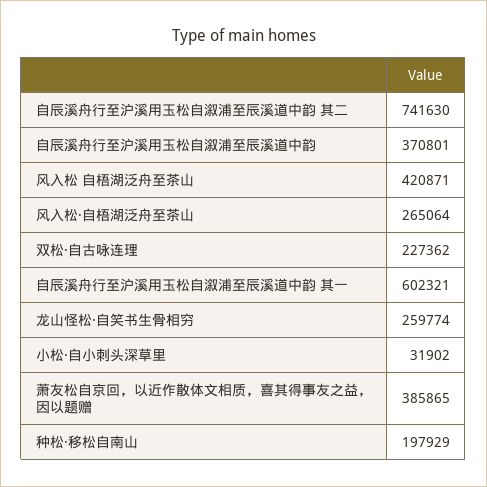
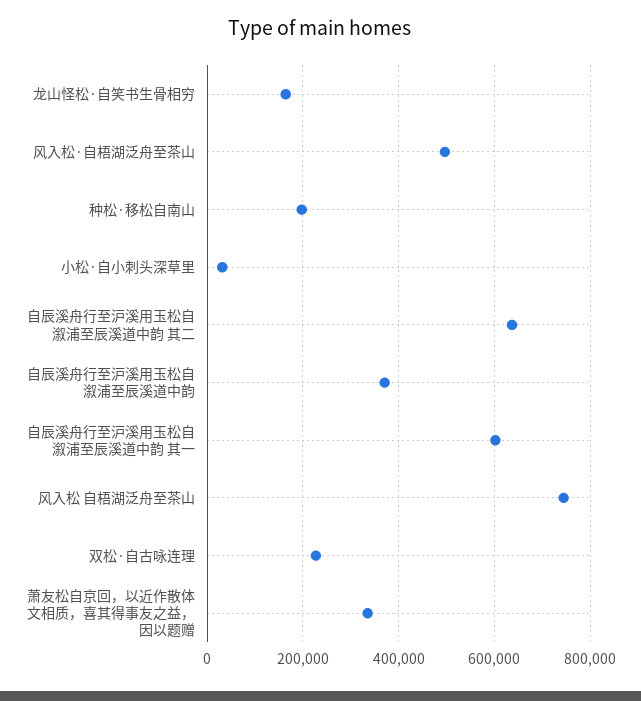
  {
-   "自辰溪舟行至沪溪用玉松自溆浦至辰溪道中韵 其二": 741630,
+   "自辰溪舟行至沪溪用玉松自溆浦至辰溪道中韵 其二": 640000,
    "自辰溪舟行至沪溪用玉松自溆浦至辰溪道中韵": 370801,
-   "风入松 自梧湖泛舟至茶山": 420871,
+   "风入松 自梧湖泛舟至茶山": 740000,
-   "风入松·自梧湖泛舟至茶山": 265064,
+   "风入松·自梧湖泛舟至茶山": 500000,
    "双松·自古咏连理": 227362,
    "自辰溪舟行至沪溪用玉松自溆浦至辰溪道中韵 其一": 602321,
-   "龙山怪松·自笑书生骨相穷": 259774,
+   "龙山怪松·自笑书生骨相穷": 160000,
    "小松·自小刺头深草里": 31902,
-   "萧友松自京回，以近作散体文相质，喜其得事友之益，因以题赠": 385865,
+   "萧友松自京回，以近作散体文相质，喜其得事友之益，因以题赠": 340000,
    "种松·移松自南山": 197929
  }

